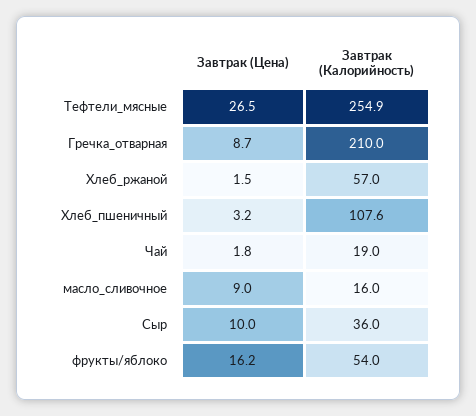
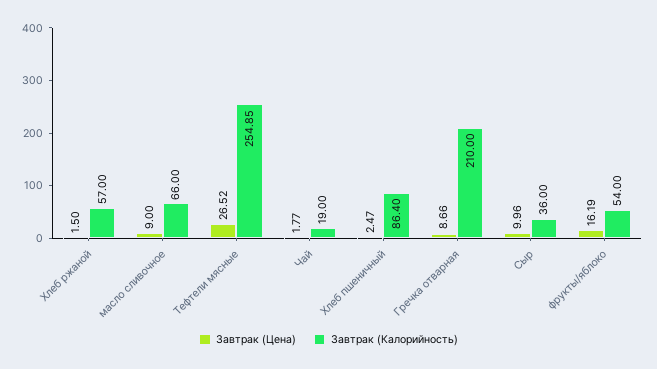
  {
    "Завтрак (Цена)": {
      "Тефтели_мясные": 26.52,
      "Гречка_отварная": 8.66,
      "Хлеб_ржаной": 1.5,
-     "Хлеб_пшеничный": 3.2,
+     "Хлеб_пшеничный": 2.47,
      "Чай": 1.77,
      "масло_сливочное": 9,
      "Сыр": 9.96,
      "фрукты/яблоко": 16.19
    },
    "Завтрак (Калорийность)": {
      "Тефтели_мясные": 254.85,
      "Гречка_отварная": 210,
      "Хлеб_ржаной": 57,
-     "Хлеб_пшеничный": 107.6,
+     "Хлеб_пшеничный": 86.4,
      "Чай": 19,
-     "масло_сливочное": 16,
+     "масло_сливочное": 66,
      "Сыр": 36,
      "фрукты/яблоко": 54
    }
  }

